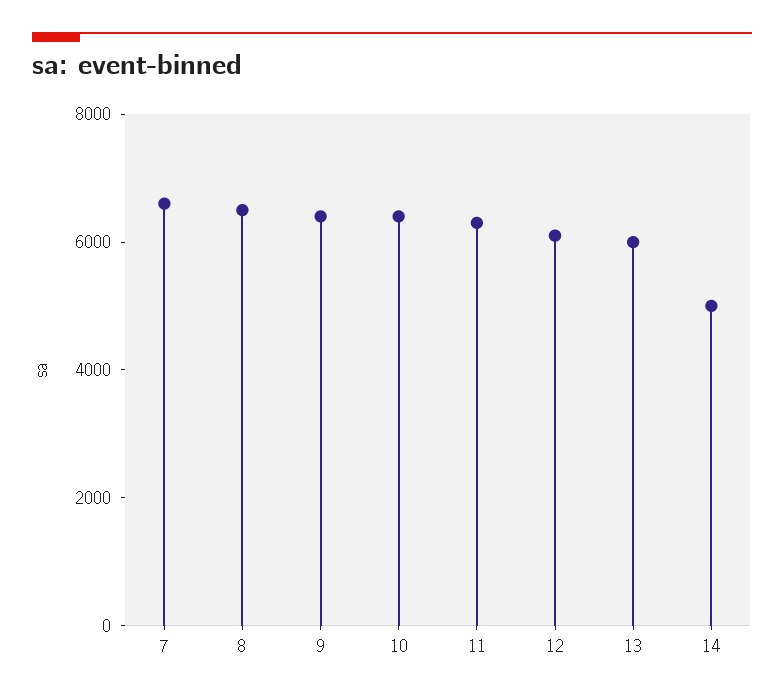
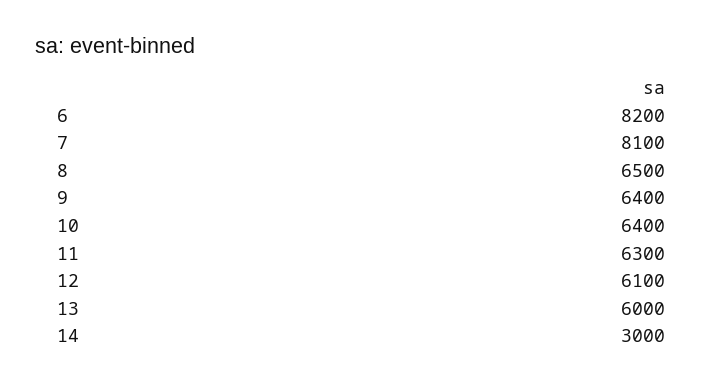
  {
-   "7": 6500,
+   "7": 8100,
    "8": 6500,
    "9": 6400,
    "10": 6400,
    "11": 6300,
    "12": 6100,
    "13": 6000,
-   "14": 5000
+   "14": 3000,
+   "6": 8200
  }

